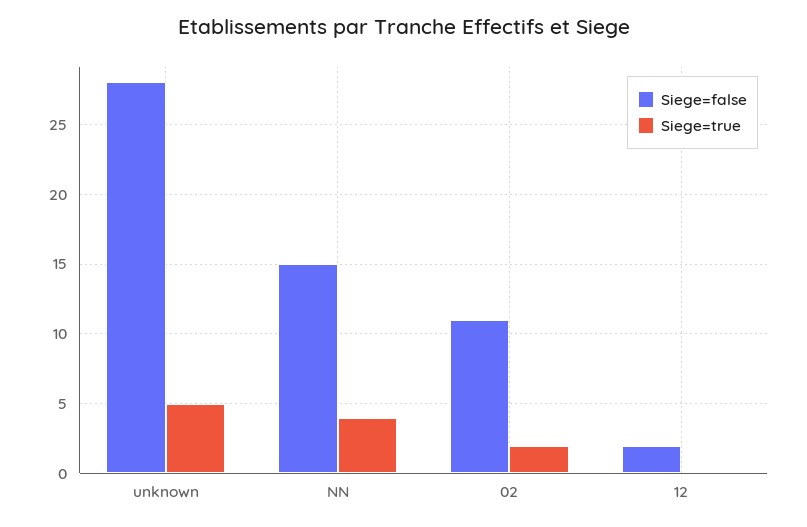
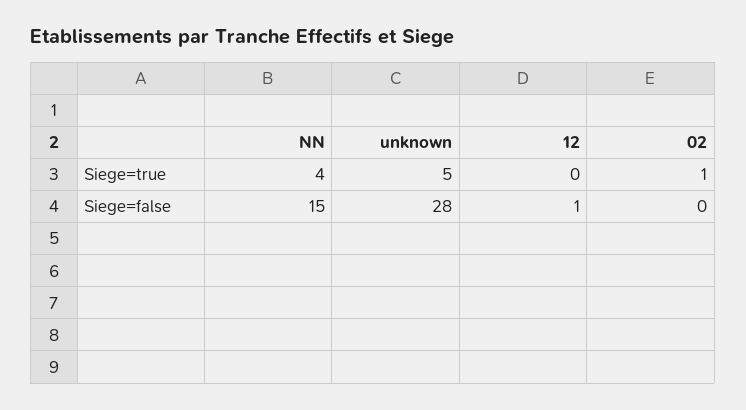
  {
    "Siege=false": {
      "unknown": 28,
      "NN": 15,
-     "02": 11,
+     "02": 0,
-     "12": 2
+     "12": 1
    },
    "Siege=true": {
      "unknown": 5,
      "NN": 4,
-     "02": 2,
+     "02": 1,
      "12": 0
    }
  }

